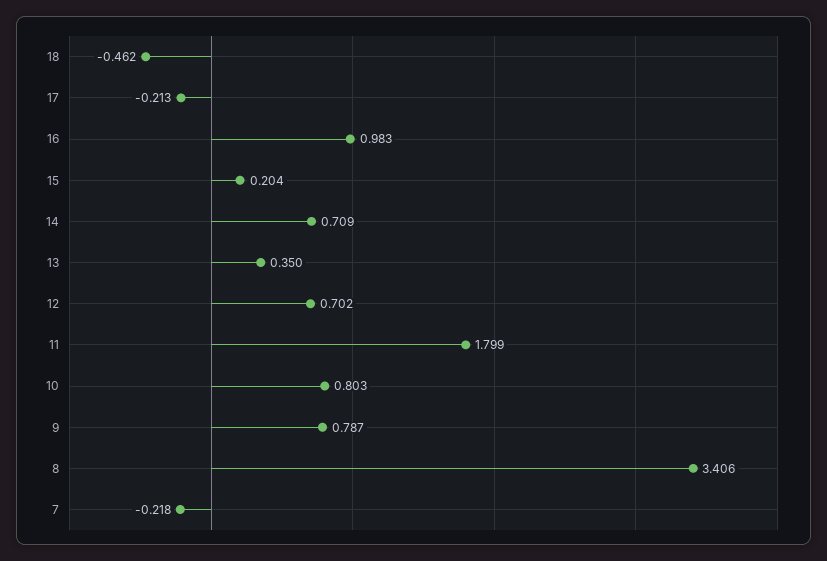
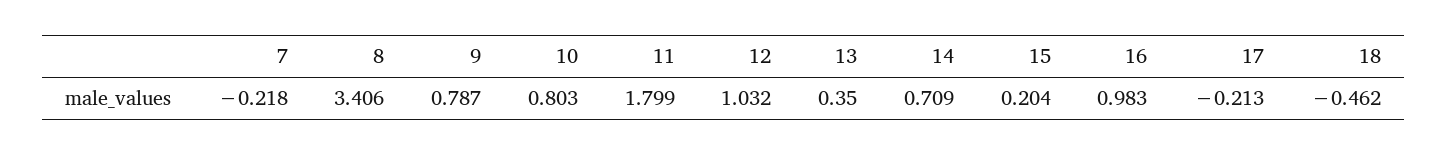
  {
    "18": -0.462,
    "17": -0.213,
    "16": 0.983,
    "15": 0.204,
    "14": 0.709,
    "13": 0.35,
-   "12": 0.702,
+   "12": 1.032,
    "11": 1.799,
    "10": 0.803,
    "9": 0.787,
    "8": 3.406,
    "7": -0.218
  }

